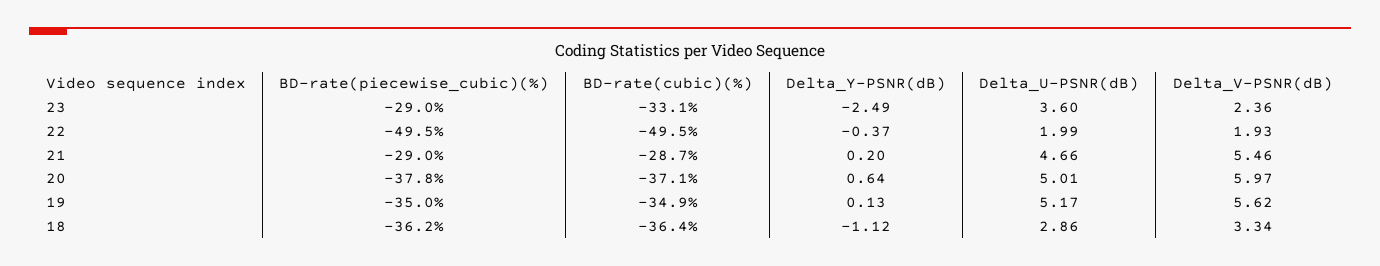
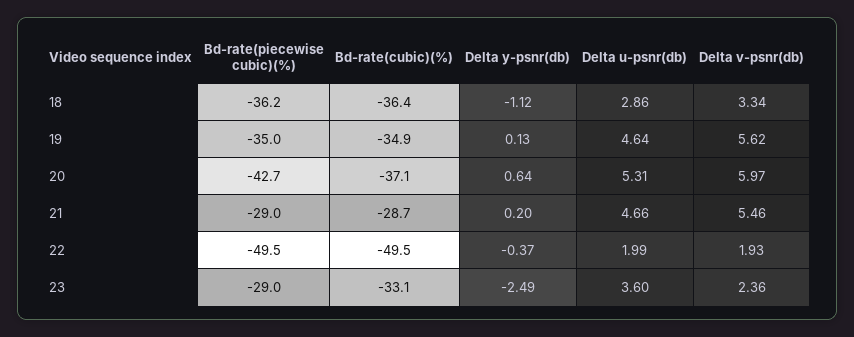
  {
    "BD-rate(piecewise_cubic)(%)": {
      "23": -29,
      "22": -49.5,
      "21": -29,
-     "20": -37.8,
+     "20": -42.7,
      "19": -35,
      "18": -36.2
    },
    "BD-rate(cubic)(%)": {
      "23": -33.1,
      "22": -49.5,
      "21": -28.7,
      "20": -37.1,
      "19": -34.9,
      "18": -36.4
    },
    "Delta_Y-PSNR(dB)": {
      "23": -2.49,
      "22": -0.37,
      "21": 0.2,
      "20": 0.64,
      "19": 0.13,
      "18": -1.12
    },
    "Delta_U-PSNR(dB)": {
      "23": 3.6,
      "22": 1.99,
      "21": 4.66,
-     "20": 5.01,
+     "20": 5.31,
-     "19": 5.17,
+     "19": 4.64,
      "18": 2.86
    },
    "Delta_V-PSNR(dB)": {
      "23": 2.36,
      "22": 1.93,
      "21": 5.46,
      "20": 5.97,
      "19": 5.62,
      "18": 3.34
    }
  }

